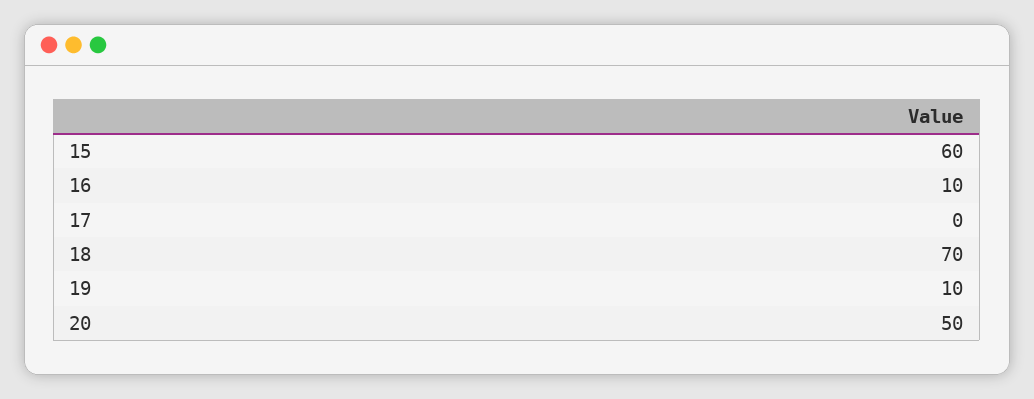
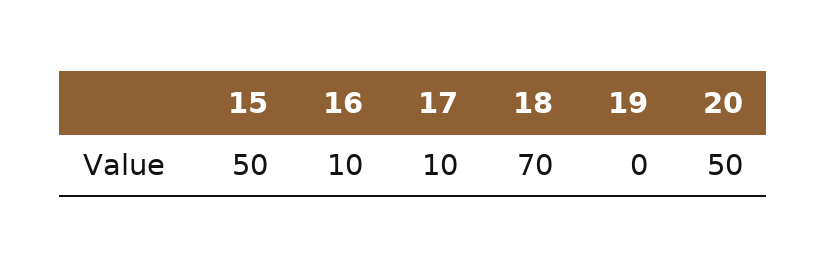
  {
-   "15": 60,
+   "15": 50,
    "16": 10,
-   "17": 0,
+   "17": 10,
    "18": 70,
-   "19": 10,
+   "19": 0,
    "20": 50
  }

